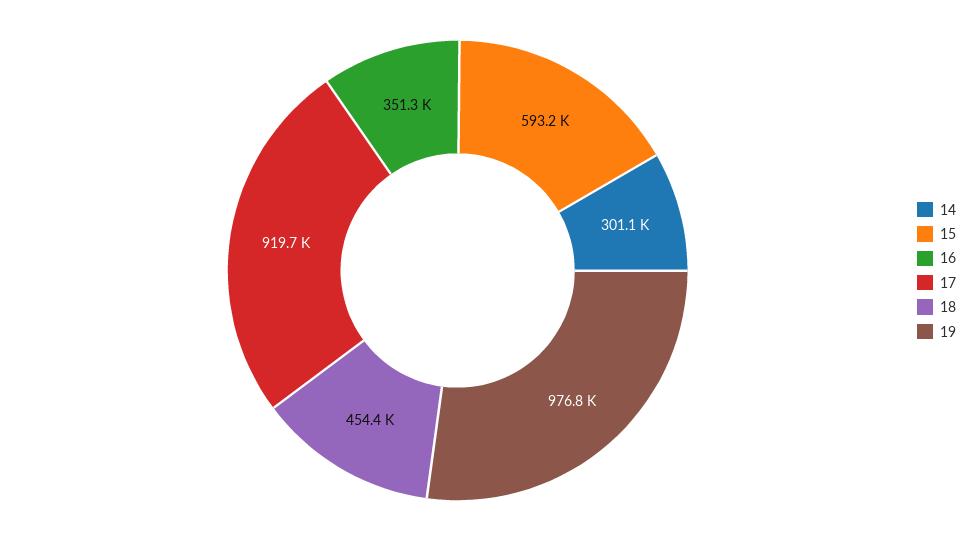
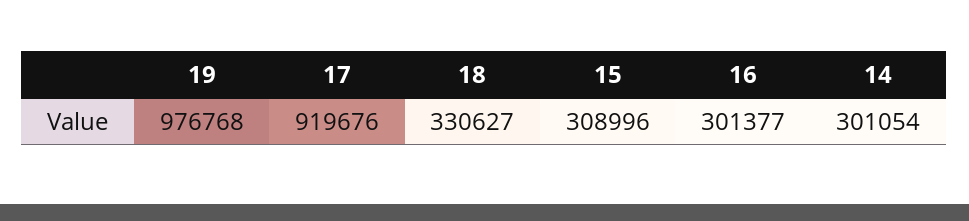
  {
    "14": 301054,
-   "15": 593200,
+   "15": 308996,
-   "16": 351300,
+   "16": 301377,
    "17": 919676,
-   "18": 454400,
+   "18": 330627,
    "19": 976768
  }

